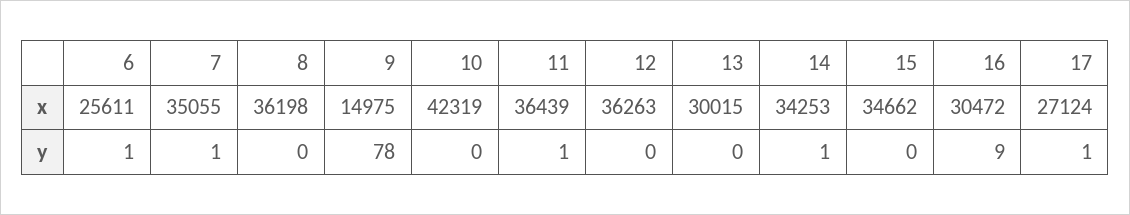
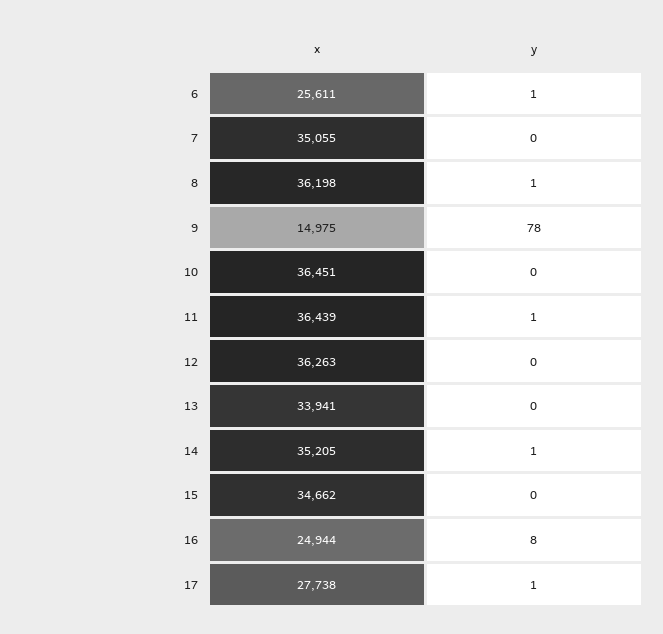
  {
    "6": {
      "x": 25611,
      "y": 1
    },
    "7": {
      "x": 35055,
-     "y": 1
+     "y": 0
    },
    "8": {
      "x": 36198,
-     "y": 0
+     "y": 1
    },
    "9": {
      "x": 14975,
      "y": 78
    },
    "10": {
-     "x": 42319,
+     "x": 36451,
      "y": 0
    },
    "11": {
      "x": 36439,
      "y": 1
    },
    "12": {
      "x": 36263,
      "y": 0
    },
    "13": {
-     "x": 30015,
+     "x": 33941,
      "y": 0
    },
    "14": {
-     "x": 34253,
+     "x": 35205,
      "y": 1
    },
    "15": {
      "x": 34662,
      "y": 0
    },
    "16": {
-     "x": 30472,
+     "x": 24944,
-     "y": 9
+     "y": 8
    },
    "17": {
-     "x": 27124,
+     "x": 27738,
      "y": 1
    }
  }

